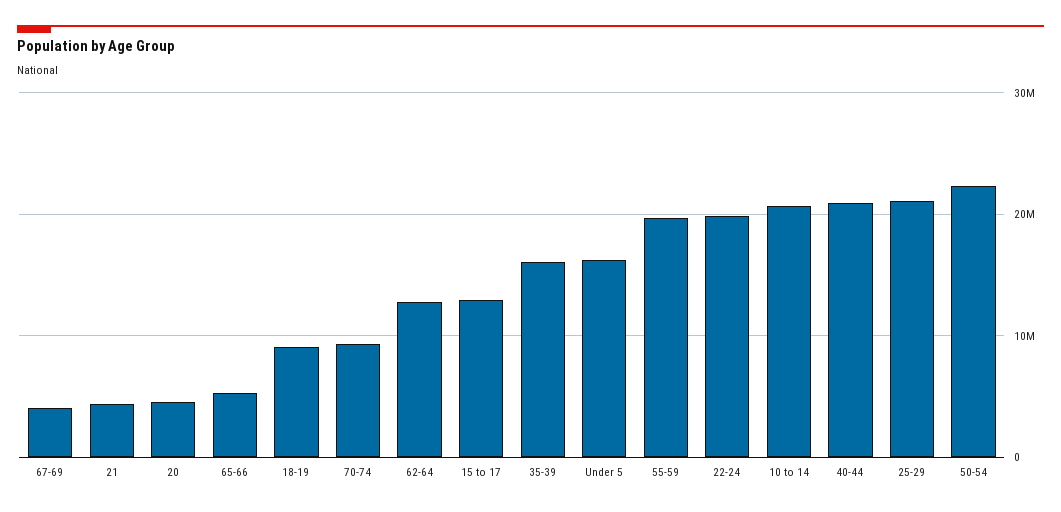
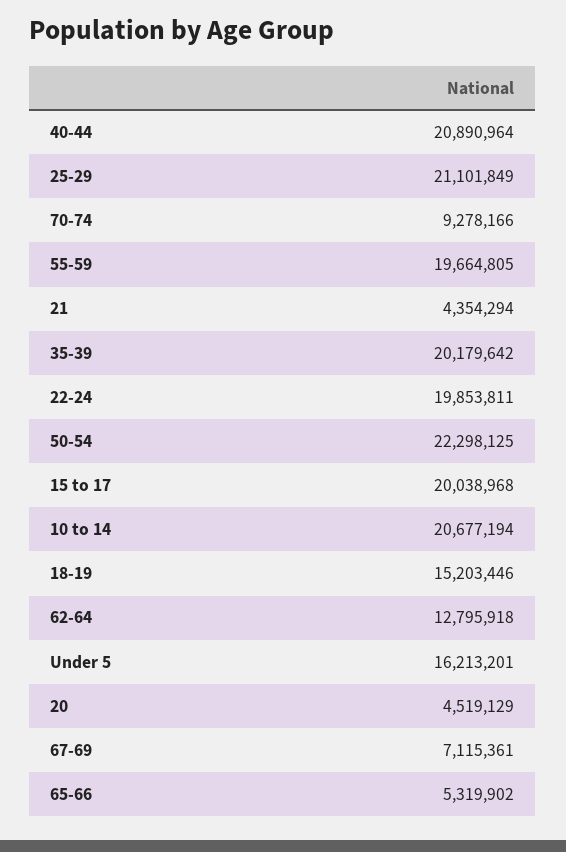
  {
-   "67-69": 4000000,
+   "67-69": 7115361,
    "21": 4354294,
    "20": 4519129,
    "65-66": 5319902,
-   "18-19": 9000000,
+   "18-19": 15203446,
    "70-74": 9278166,
    "62-64": 12795918,
-   "15 to 17": 13000000,
+   "15 to 17": 20038968,
-   "35-39": 16000000,
+   "35-39": 20179642,
    "Under 5": 16213201,
    "55-59": 19664805,
    "22-24": 19853811,
    "10 to 14": 20677194,
    "40-44": 20890964,
    "25-29": 21101849,
    "50-54": 22298125
  }

